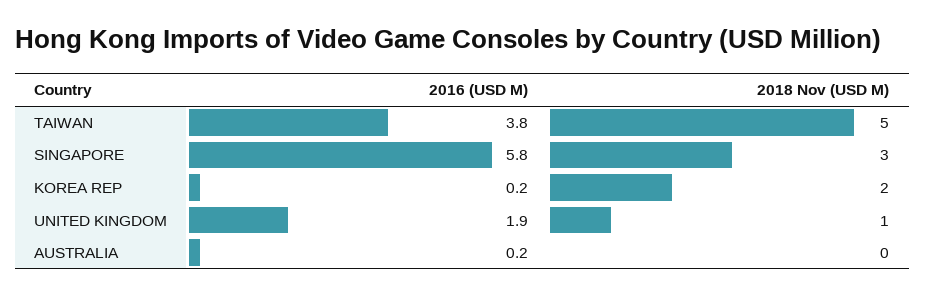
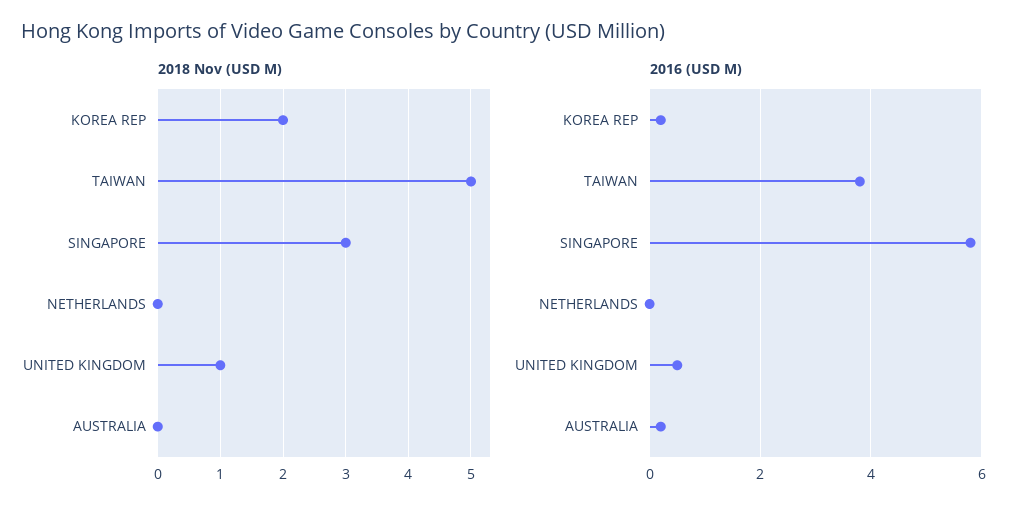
  {
    "2016 (USD M)": {
      "TAIWAN": 3.8,
      "SINGAPORE": 5.8,
      "KOREA REP": 0.2,
-     "UNITED KINGDOM": 1.9,
+     "UNITED KINGDOM": 0.5,
-     "AUSTRALIA": 0.2
+     "AUSTRALIA": 0.2,
+     "NETHERLANDS": 0
    },
    "2018 Nov (USD M)": {
      "TAIWAN": 5,
      "SINGAPORE": 3,
      "KOREA REP": 2,
      "UNITED KINGDOM": 1,
-     "AUSTRALIA": 0
+     "AUSTRALIA": 0,
+     "NETHERLANDS": 0
    }
  }

